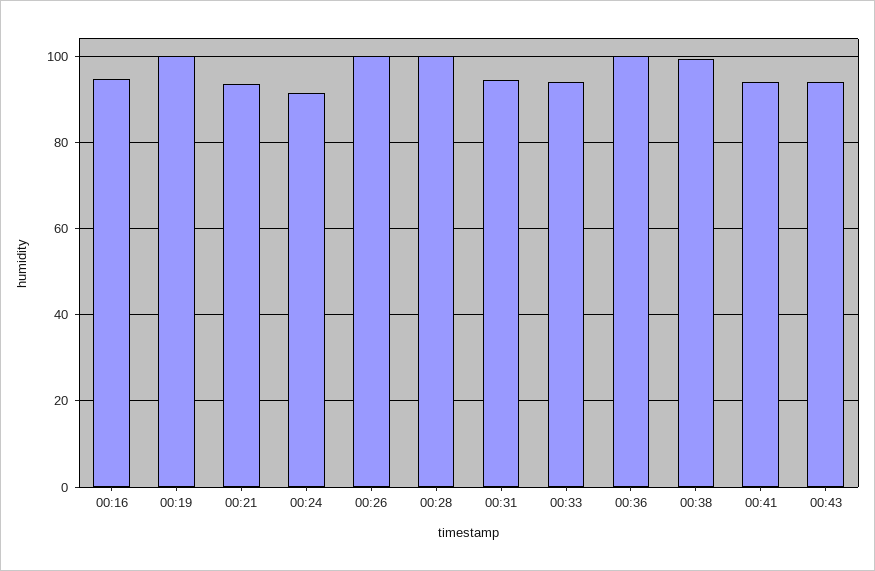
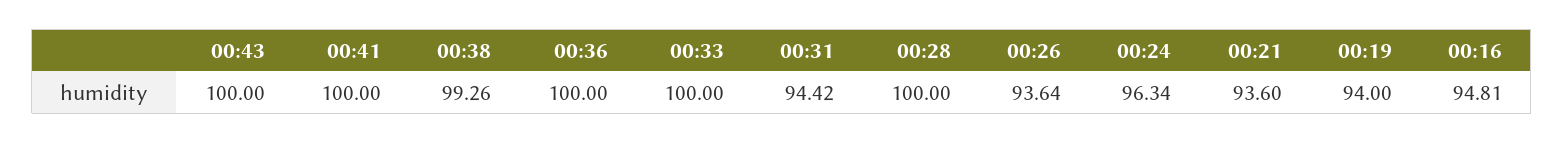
  {
    "00:16": 94.81,
-   "00:19": 100,
+   "00:19": 94,
    "00:21": 93.6,
-   "00:24": 92,
+   "00:24": 96.34,
-   "00:26": 100,
+   "00:26": 93.64,
    "00:28": 100,
    "00:31": 94.42,
-   "00:33": 94,
+   "00:33": 100,
    "00:36": 100,
    "00:38": 99.26,
-   "00:41": 94,
+   "00:41": 100,
-   "00:43": 94
+   "00:43": 100
  }

